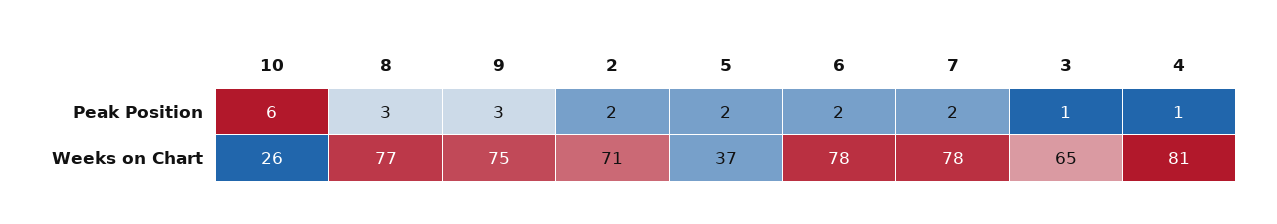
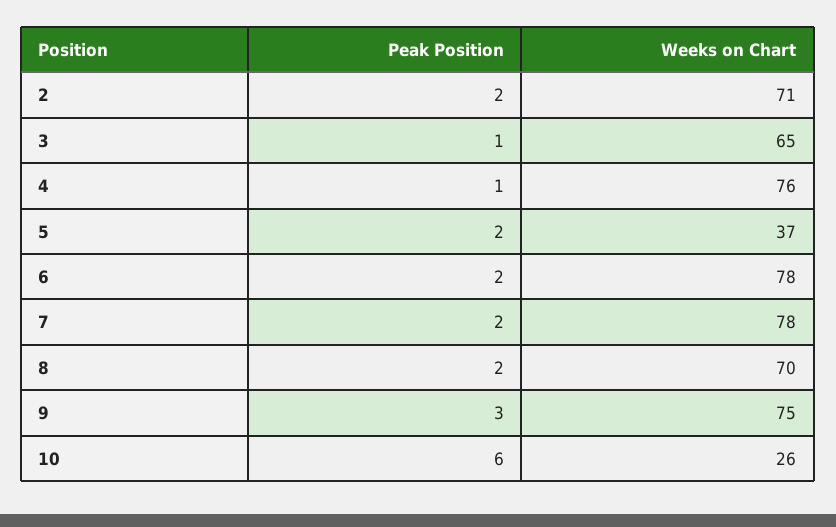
  {
    "10": {
      "Peak Position": 6,
      "Weeks on Chart": 26
    },
    "8": {
-     "Peak Position": 3,
+     "Peak Position": 2,
-     "Weeks on Chart": 77
+     "Weeks on Chart": 70
    },
    "9": {
      "Peak Position": 3,
      "Weeks on Chart": 75
    },
    "2": {
      "Peak Position": 2,
      "Weeks on Chart": 71
    },
    "5": {
      "Peak Position": 2,
      "Weeks on Chart": 37
    },
    "6": {
      "Peak Position": 2,
      "Weeks on Chart": 78
    },
    "7": {
      "Peak Position": 2,
      "Weeks on Chart": 78
    },
    "3": {
      "Peak Position": 1,
      "Weeks on Chart": 65
    },
    "4": {
      "Peak Position": 1,
-     "Weeks on Chart": 81
+     "Weeks on Chart": 76
    }
  }

